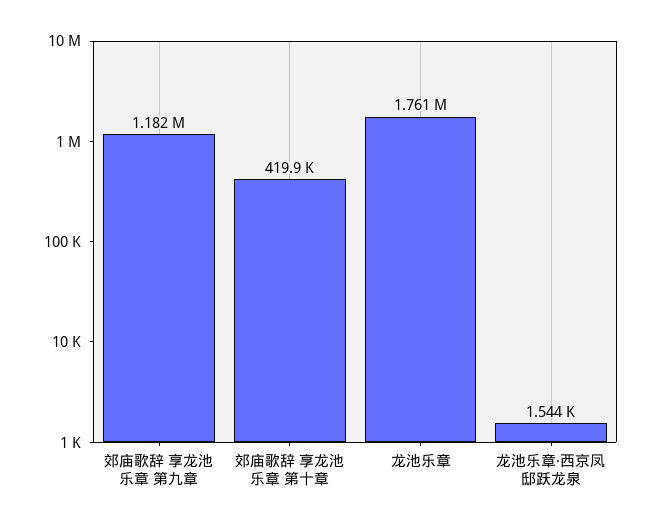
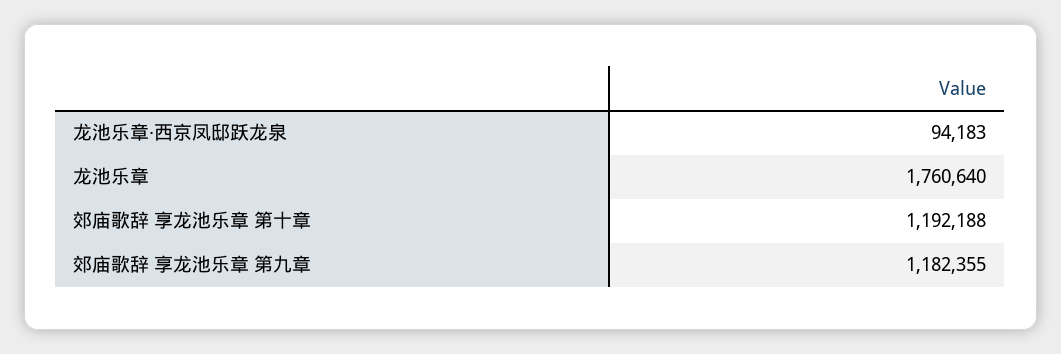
  {
    "郊庙歌辞 享龙池乐章 第九章": 1182355,
-   "郊庙歌辞 享龙池乐章 第十章": 419900,
+   "郊庙歌辞 享龙池乐章 第十章": 1192188,
    "龙池乐章": 1760640,
-   "龙池乐章·西京凤邸跃龙泉": 1544
+   "龙池乐章·西京凤邸跃龙泉": 94183
  }

